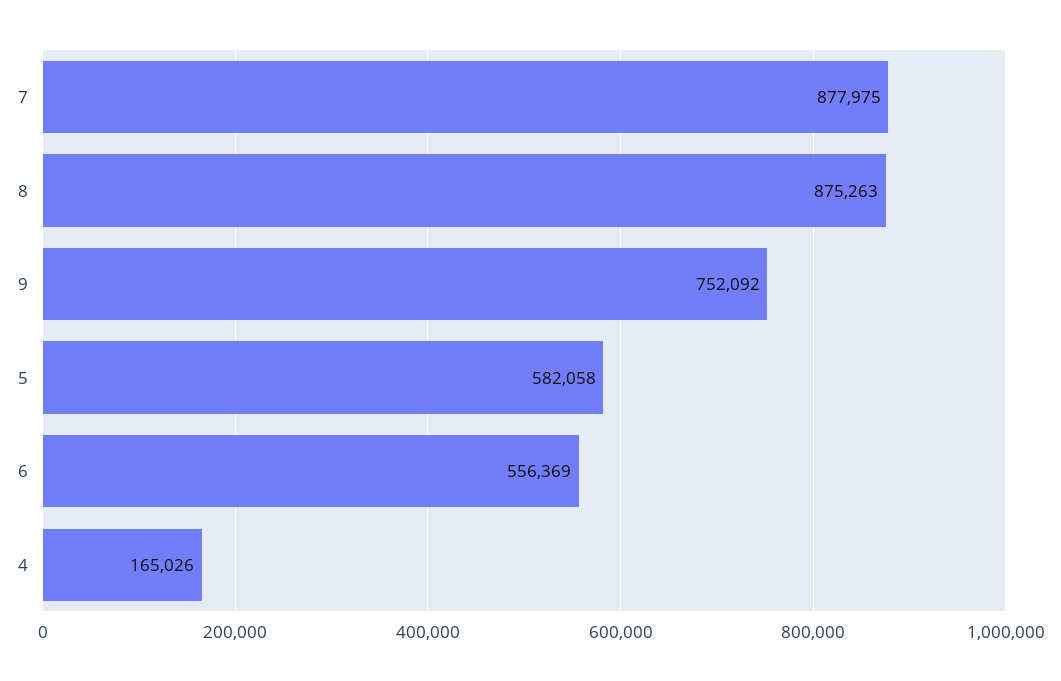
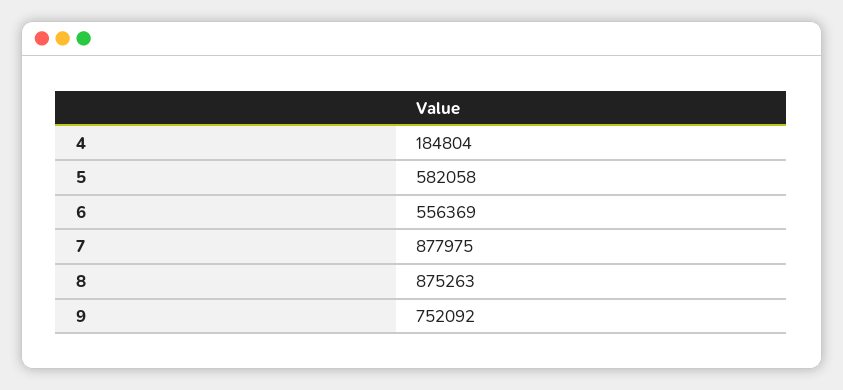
  {
    "7": 877975,
    "8": 875263,
    "9": 752092,
    "5": 582058,
    "6": 556369,
-   "4": 165026
+   "4": 184804
  }

